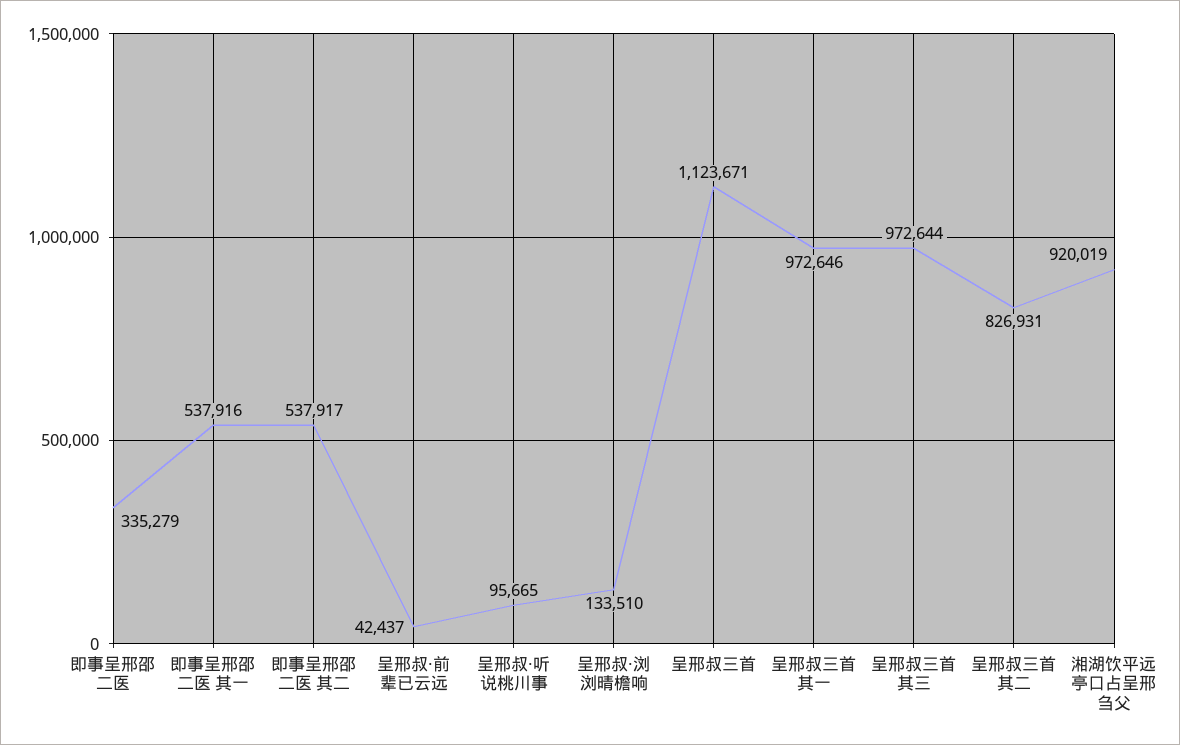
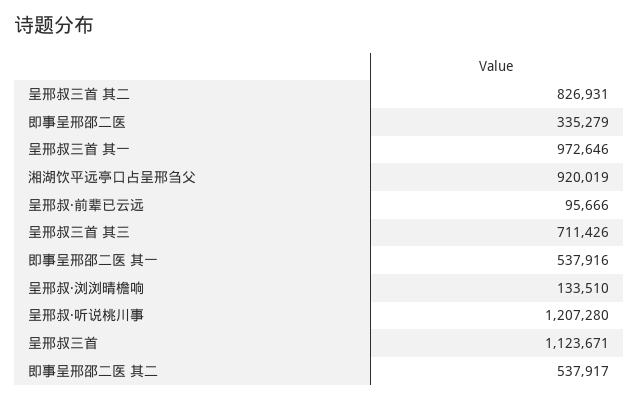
  {
    "即事呈邢邵二医": 335279,
    "即事呈邢邵二医 其一": 537916,
    "即事呈邢邵二医 其二": 537917,
-   "呈邢叔·前辈已云远": 42437,
+   "呈邢叔·前辈已云远": 95666,
-   "呈邢叔·听说桃川事": 95665,
+   "呈邢叔·听说桃川事": 1207280,
    "呈邢叔·浏浏晴檐响": 133510,
    "呈邢叔三首": 1123671,
    "呈邢叔三首 其一": 972646,
-   "呈邢叔三首 其三": 972644,
+   "呈邢叔三首 其三": 711426,
    "呈邢叔三首 其二": 826931,
    "湘湖饮平远亭口占呈邢刍父": 920019
  }

